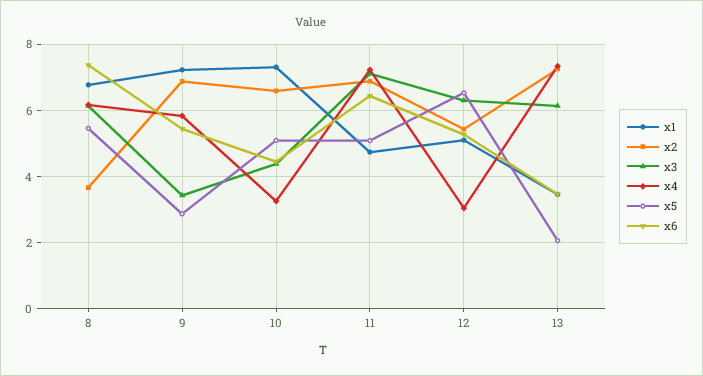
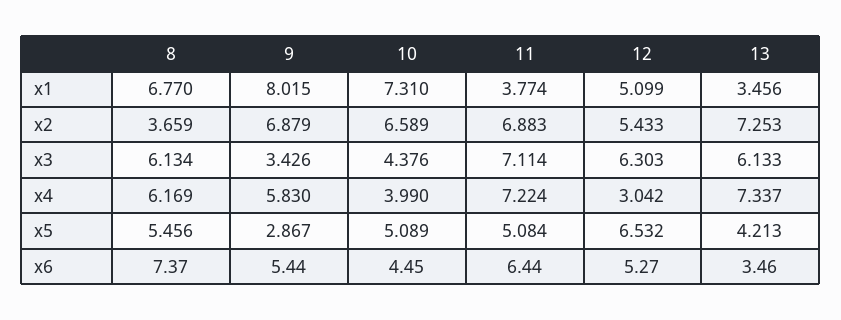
  {
    "x1": {
      "8": 6.77,
-     "9": 7.2,
+     "9": 8.015,
      "10": 7.31,
-     "11": 4.8,
+     "11": 3.774,
      "12": 5.099,
      "13": 3.456
    },
    "x2": {
      "8": 3.659,
      "9": 6.879,
      "10": 6.589,
      "11": 6.883,
      "12": 5.433,
      "13": 7.253
    },
    "x3": {
      "8": 6.134,
      "9": 3.426,
      "10": 4.376,
      "11": 7.114,
      "12": 6.303,
      "13": 6.133
    },
    "x4": {
      "8": 6.169,
      "9": 5.83,
-     "10": 3.2,
+     "10": 3.99,
      "11": 7.224,
      "12": 3.042,
      "13": 7.337
    },
    "x5": {
      "8": 5.456,
      "9": 2.867,
      "10": 5.089,
      "11": 5.084,
      "12": 6.532,
-     "13": 2
+     "13": 4.213
    },
    "x6": {
      "8": 7.37,
      "9": 5.44,
      "10": 4.45,
      "11": 6.44,
      "12": 5.27,
      "13": 3.46
    }
  }

